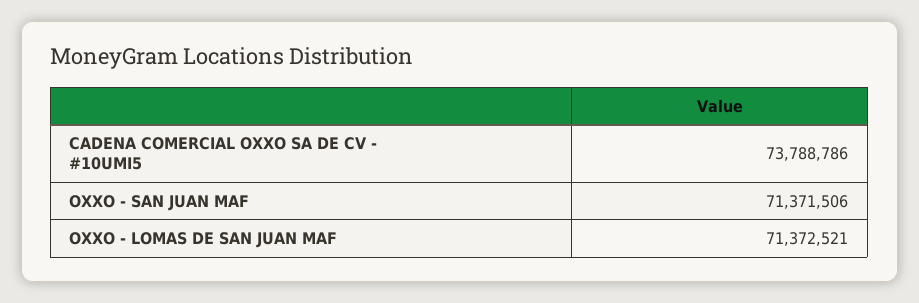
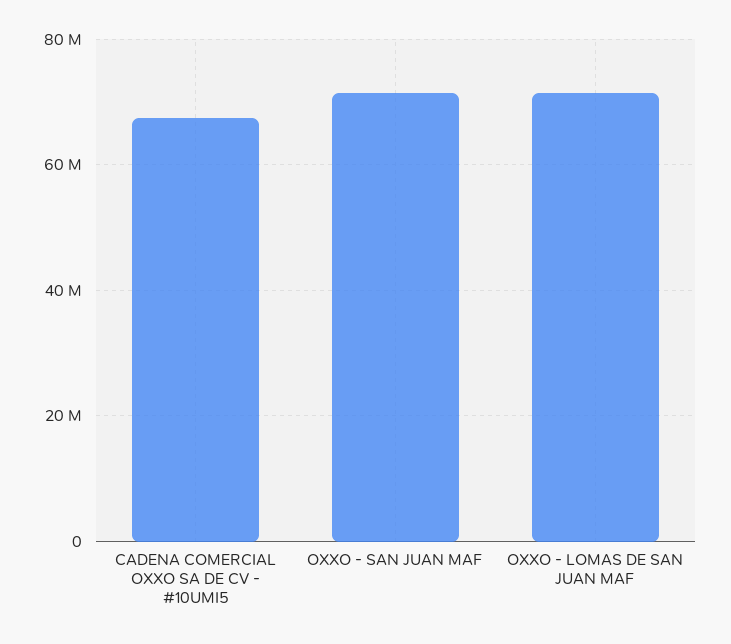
  {
-   "CADENA COMERCIAL OXXO SA DE CV - #10UMI5": 73788786,
+   "CADENA COMERCIAL OXXO SA DE CV - #10UMI5": 68000000,
    "OXXO - SAN JUAN MAF": 71371506,
    "OXXO - LOMAS DE SAN JUAN MAF": 71372521
  }

